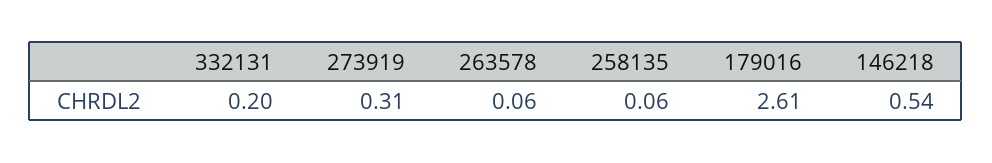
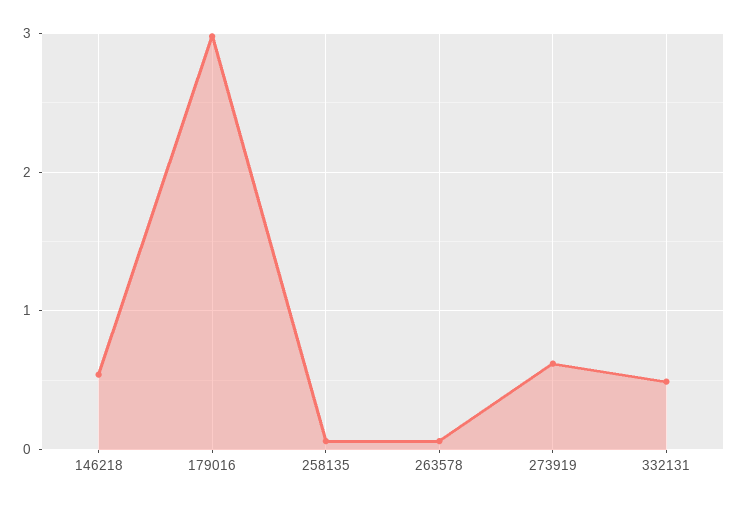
  {
-   "332131": 0.2,
+   "332131": 0.5,
-   "273919": 0.31,
+   "273919": 0.6,
    "263578": 0.06,
    "258135": 0.06,
-   "179016": 2.61,
+   "179016": 3,
    "146218": 0.54
  }

